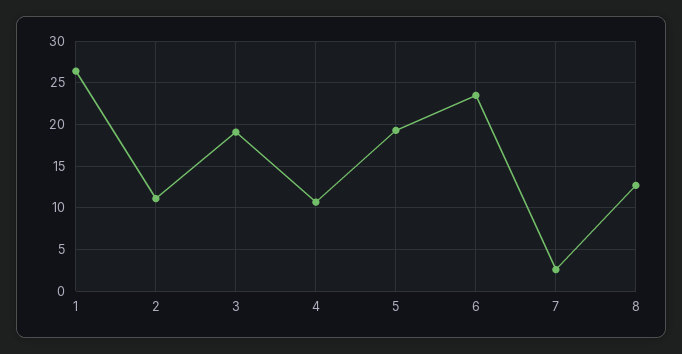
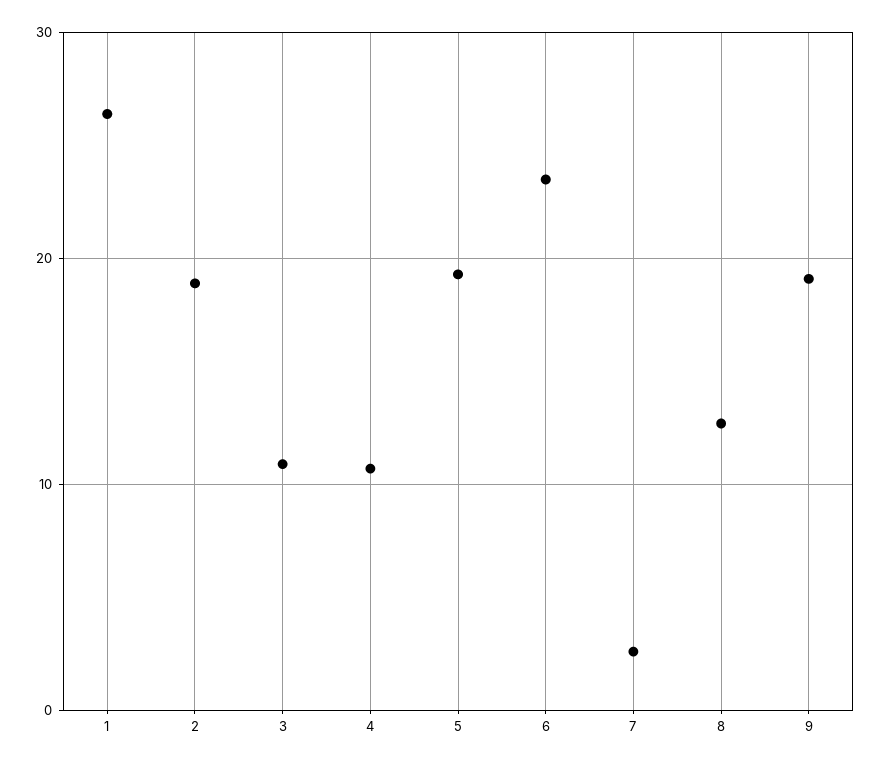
  {
    "1": 26,
-   "2": 11,
+   "2": 19,
-   "3": 19,
+   "3": 11,
    "4": 11,
    "5": 19,
    "6": 24,
    "7": 3,
-   "8": 13
+   "8": 13,
+   "9": 19
  }

